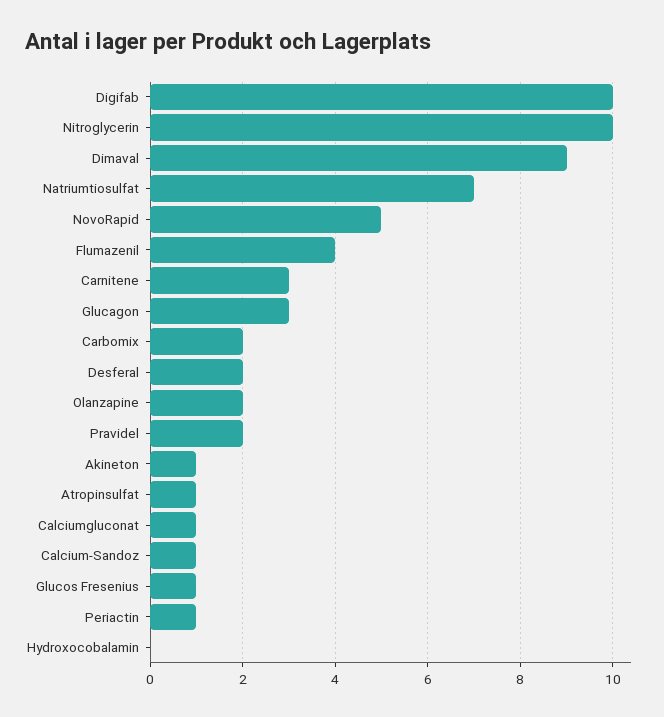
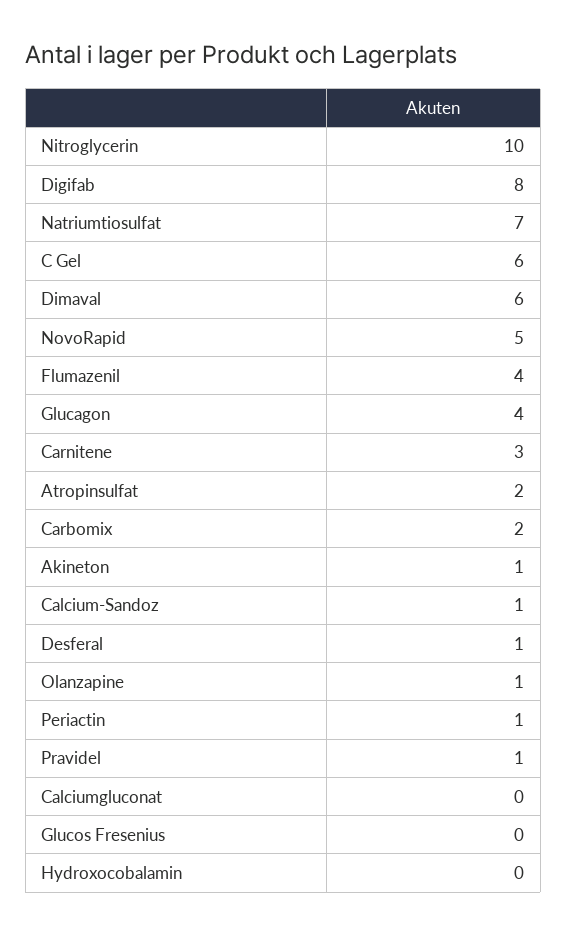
  {
-   "Digifab": 10,
+   "Digifab": 8,
    "Nitroglycerin": 10,
-   "Dimaval": 9,
+   "Dimaval": 6,
    "Natriumtiosulfat": 7,
    "NovoRapid": 5,
    "Flumazenil": 4,
    "Carnitene": 3,
-   "Glucagon": 3,
+   "Glucagon": 4,
    "Carbomix": 2,
-   "Desferal": 2,
+   "Desferal": 1,
-   "Olanzapine": 2,
+   "Olanzapine": 1,
-   "Pravidel": 2,
+   "Pravidel": 1,
    "Akineton": 1,
-   "Atropinsulfat": 1,
+   "Atropinsulfat": 2,
-   "Calciumgluconat": 1,
+   "Calciumgluconat": 0,
    "Calcium-Sandoz": 1,
-   "Glucos Fresenius": 1,
+   "Glucos Fresenius": 0,
    "Periactin": 1,
-   "Hydroxocobalamin": 0
+   "Hydroxocobalamin": 0,
+   "C Gel": 6
  }

